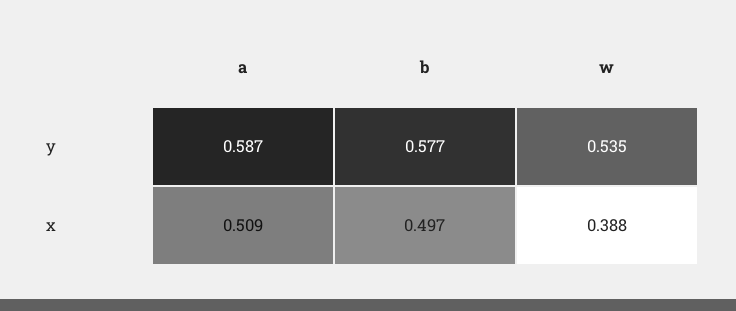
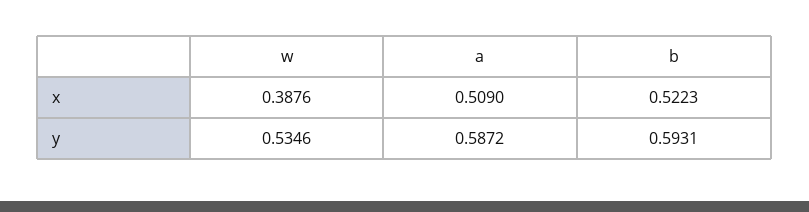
  {
    "a": {
      "y": 0.5872,
      "x": 0.509
    },
    "b": {
-     "y": 0.577,
+     "y": 0.5931,
-     "x": 0.497
+     "x": 0.5223
    },
    "w": {
      "y": 0.5346,
      "x": 0.3876
    }
  }

